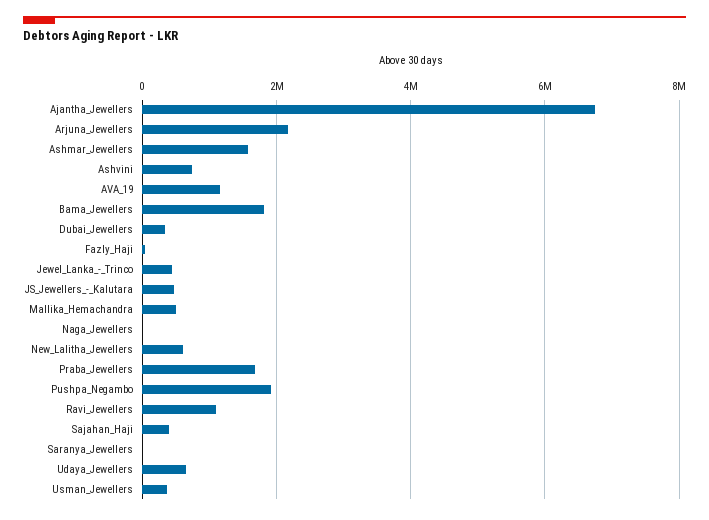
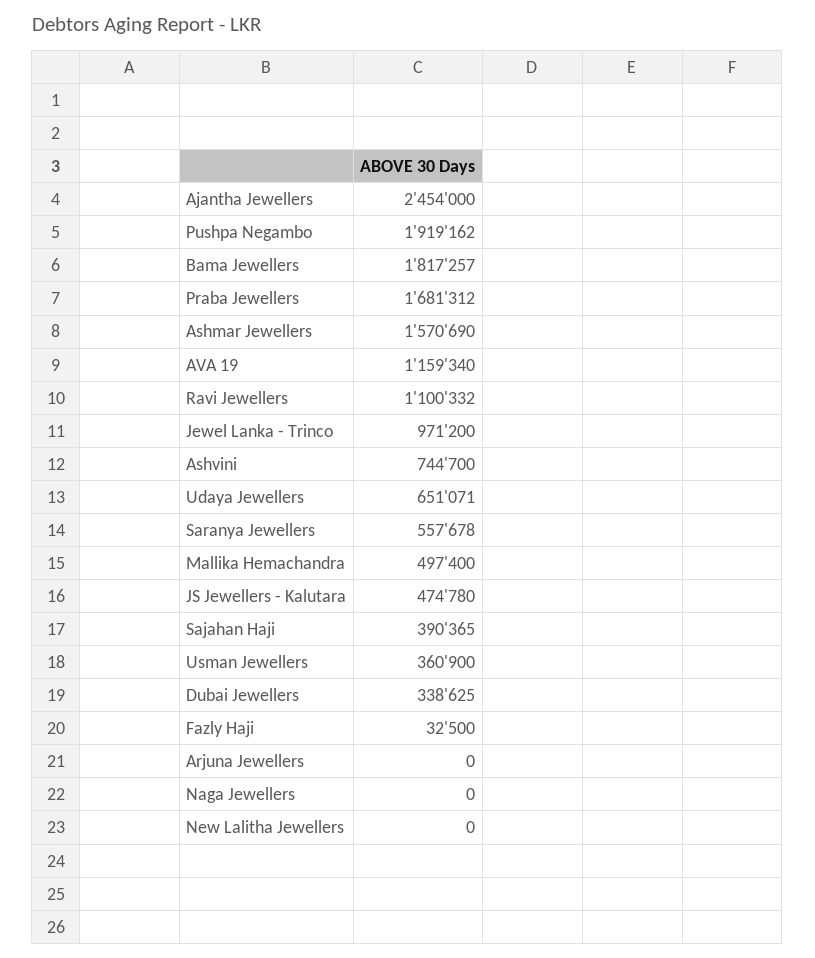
  {
-   "Ajantha_Jewellers": 6800000,
+   "Ajantha_Jewellers": 2454000,
-   "Arjuna_Jewellers": 2200000,
+   "Arjuna_Jewellers": 0,
    "Ashmar_Jewellers": 1570690,
    "Ashvini": 744700,
    "AVA_19": 1159340,
    "Bama_Jewellers": 1817257,
    "Dubai_Jewellers": 338625,
    "Fazly_Haji": 32500,
-   "Jewel_Lanka_-_Trinco": 400000,
+   "Jewel_Lanka_-_Trinco": 971200,
    "JS_Jewellers_-_Kalutara": 474780,
    "Mallika_Hemachandra": 497400,
    "Naga_Jewellers": 0,
-   "New_Lalitha_Jewellers": 600000,
+   "New_Lalitha_Jewellers": 0,
    "Praba_Jewellers": 1681312,
    "Pushpa_Negambo": 1919162,
    "Ravi_Jewellers": 1100332,
    "Sajahan_Haji": 390365,
-   "Saranya_Jewellers": 0,
+   "Saranya_Jewellers": 557678,
    "Udaya_Jewellers": 651071,
    "Usman_Jewellers": 360900
  }

